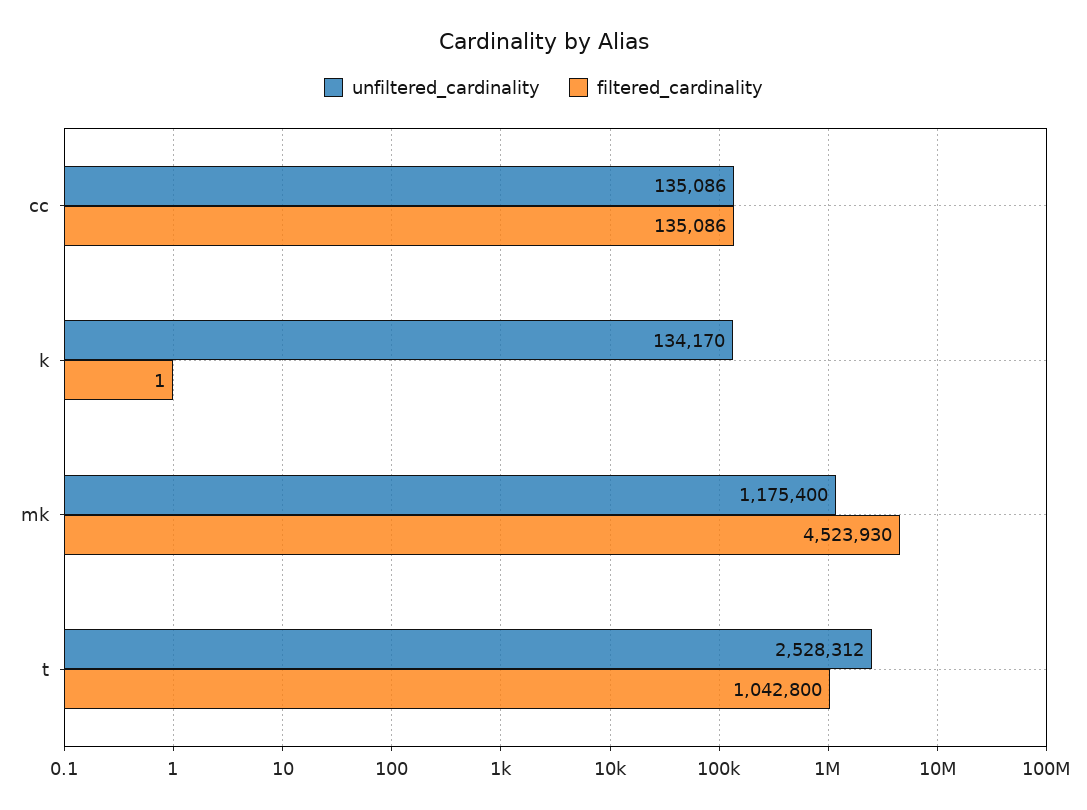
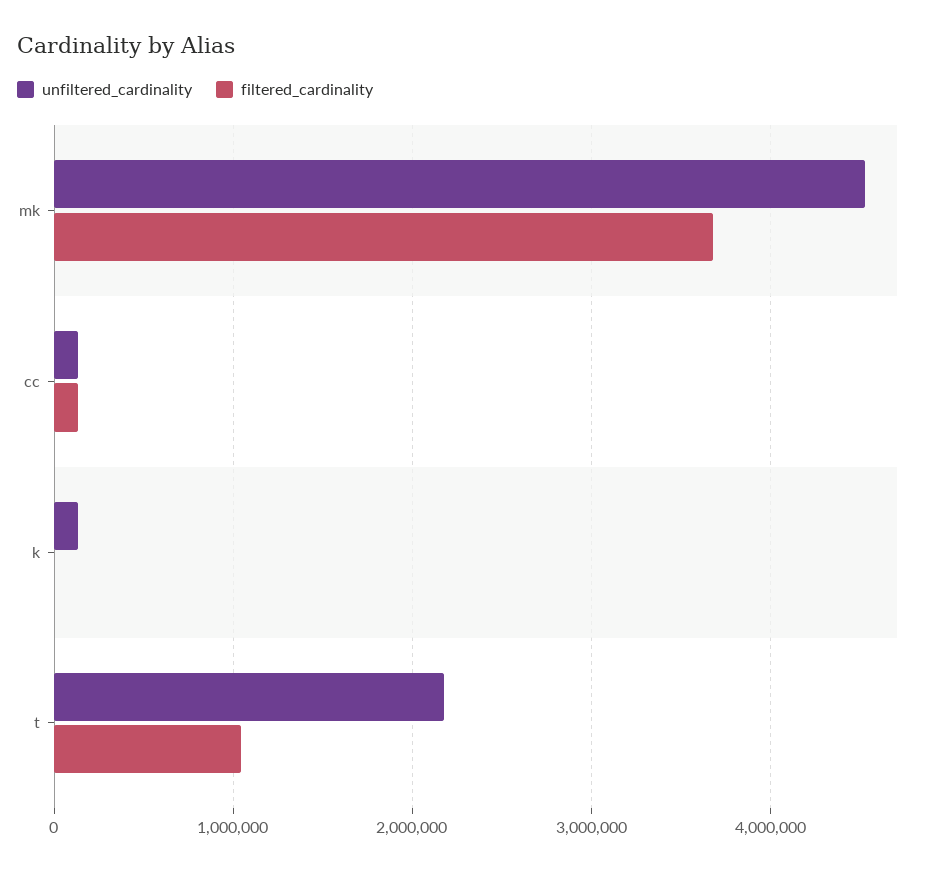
  {
    "unfiltered_cardinality": {
      "cc": 135086,
      "k": 134170,
-     "mk": 1175400,
+     "mk": 4500000,
-     "t": 2528312
+     "t": 2200000
    },
    "filtered_cardinality": {
      "cc": 135086,
      "k": 1,
-     "mk": 4523930,
+     "mk": 3700000,
      "t": 1042800
    }
  }

